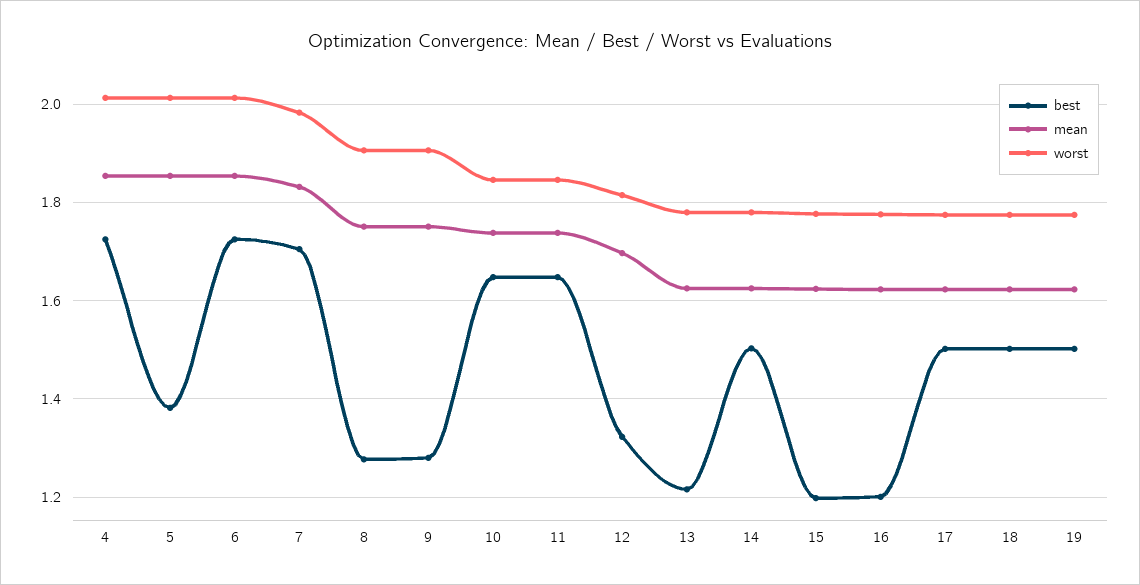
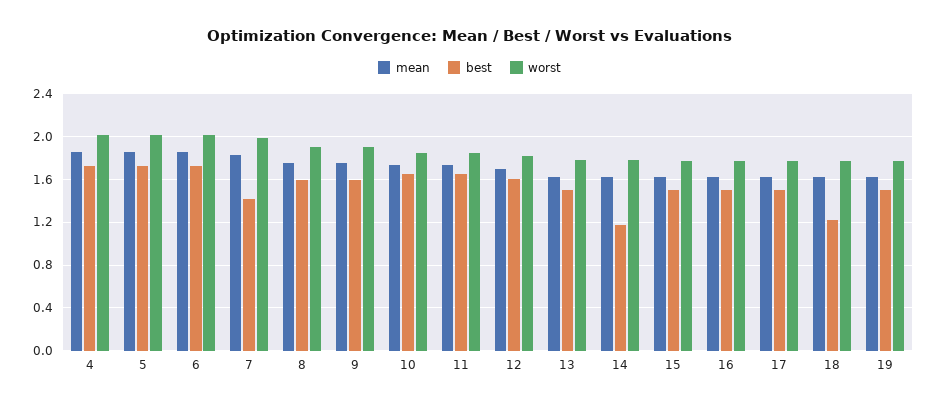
  {
    "best": {
      "4": 1.72,
-     "5": 1.38,
+     "5": 1.7,
      "6": 1.72,
-     "7": 1.7,
+     "7": 1.4,
-     "8": 1.28,
+     "8": 1.6,
-     "9": 1.28,
+     "9": 1.6,
      "10": 1.64,
      "11": 1.64,
-     "12": 1.32,
+     "12": 1.6,
-     "13": 1.22,
+     "13": 1.5,
-     "14": 1.5,
+     "14": 1.2,
-     "15": 1.2,
+     "15": 1.5,
-     "16": 1.2,
+     "16": 1.5,
      "17": 1.5,
-     "18": 1.5,
+     "18": 1.2,
      "19": 1.5
    },
    "mean": {
      "4": 1.86,
      "5": 1.86,
      "6": 1.86,
      "7": 1.84,
      "8": 1.76,
      "9": 1.76,
      "10": 1.74,
      "11": 1.74,
      "12": 1.7,
      "13": 1.62,
      "14": 1.62,
      "15": 1.62,
      "16": 1.62,
      "17": 1.62,
      "18": 1.62,
      "19": 1.62
    },
    "worst": {
      "4": 2.02,
      "5": 2.02,
      "6": 2.02,
      "7": 1.98,
      "8": 1.9,
      "9": 1.9,
      "10": 1.84,
      "11": 1.84,
      "12": 1.82,
      "13": 1.78,
      "14": 1.78,
      "15": 1.78,
      "16": 1.78,
      "17": 1.78,
      "18": 1.78,
      "19": 1.78
    }
  }

